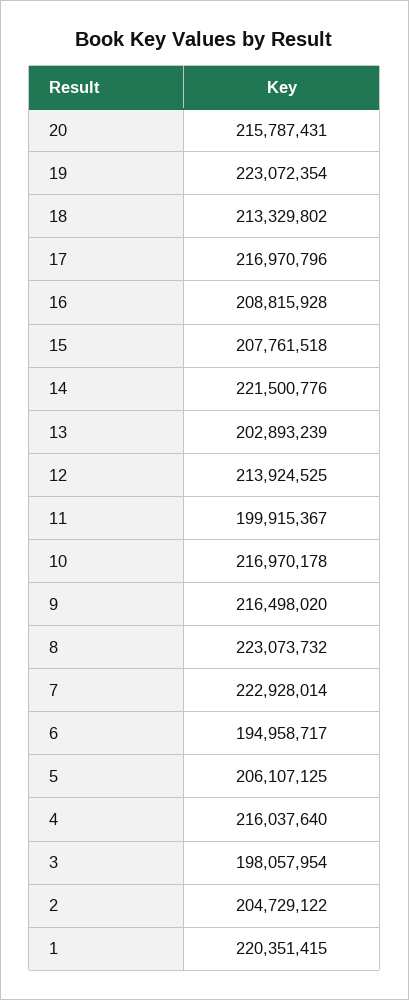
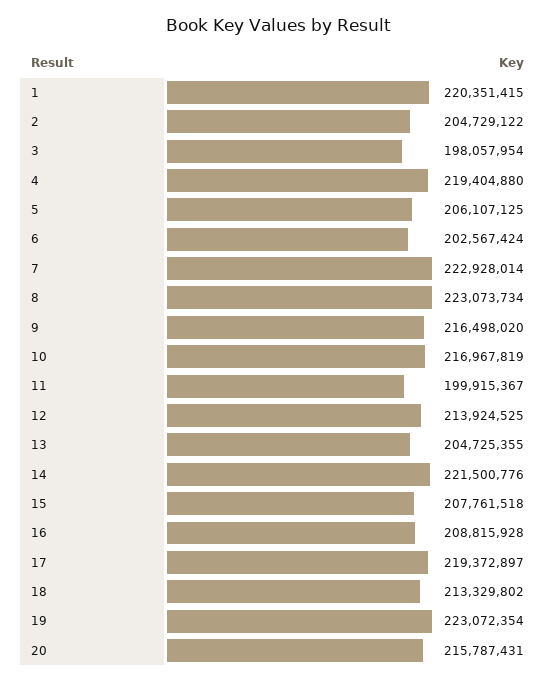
  {
    "20": 215787431,
    "19": 223072354,
    "18": 213329802,
-   "17": 216970796,
+   "17": 219372897,
    "16": 208815928,
    "15": 207761518,
    "14": 221500776,
-   "13": 202893239,
+   "13": 204725355,
    "12": 213924525,
    "11": 199915367,
-   "10": 216970178,
+   "10": 216967819,
    "9": 216498020,
-   "8": 223073732,
+   "8": 223073734,
    "7": 222928014,
-   "6": 194958717,
+   "6": 202567424,
    "5": 206107125,
-   "4": 216037640,
+   "4": 219404880,
    "3": 198057954,
    "2": 204729122,
    "1": 220351415
  }

